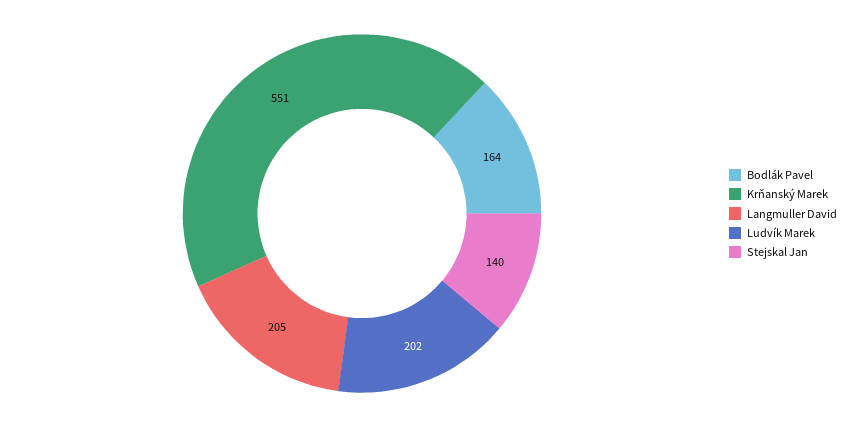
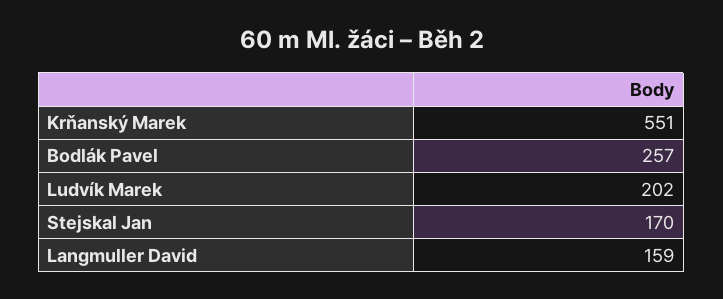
  {
-   "Bodlák Pavel": 164,
+   "Bodlák Pavel": 257,
    "Krňanský Marek": 551,
-   "Langmuller David": 205,
+   "Langmuller David": 159,
    "Ludvík Marek": 202,
-   "Stejskal Jan": 140
+   "Stejskal Jan": 170
  }

